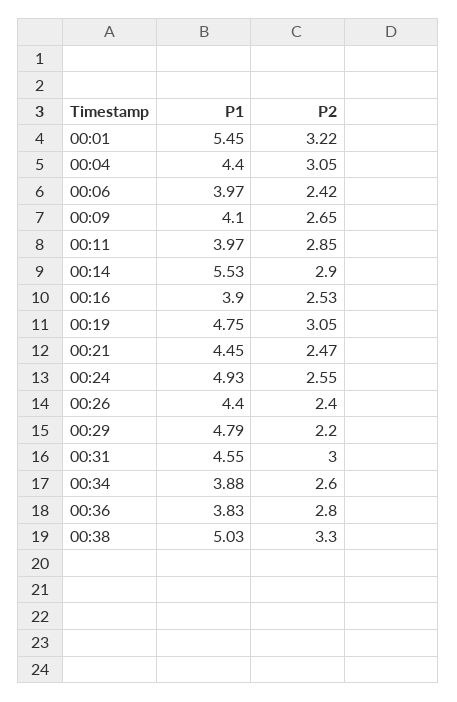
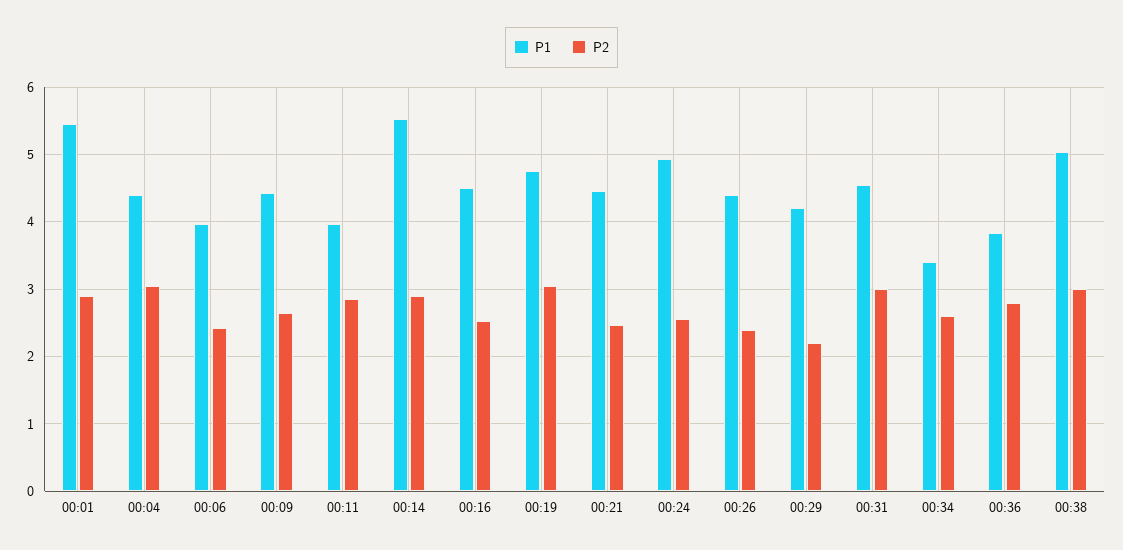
  {
    "P1": {
      "00:01": 5.45,
      "00:04": 4.4,
      "00:06": 3.97,
-     "00:09": 4.1,
+     "00:09": 4.4,
      "00:11": 3.97,
      "00:14": 5.53,
-     "00:16": 3.9,
+     "00:16": 4.5,
      "00:19": 4.75,
      "00:21": 4.45,
      "00:24": 4.93,
      "00:26": 4.4,
-     "00:29": 4.79,
+     "00:29": 4.2,
      "00:31": 4.55,
-     "00:34": 3.88,
+     "00:34": 3.4,
      "00:36": 3.83,
      "00:38": 5.03
    },
    "P2": {
-     "00:01": 3.22,
+     "00:01": 2.9,
      "00:04": 3.05,
      "00:06": 2.42,
      "00:09": 2.65,
      "00:11": 2.85,
      "00:14": 2.9,
      "00:16": 2.53,
      "00:19": 3.05,
      "00:21": 2.47,
      "00:24": 2.55,
      "00:26": 2.4,
      "00:29": 2.2,
      "00:31": 3,
      "00:34": 2.6,
      "00:36": 2.8,
-     "00:38": 3.3
+     "00:38": 3
    }
  }

